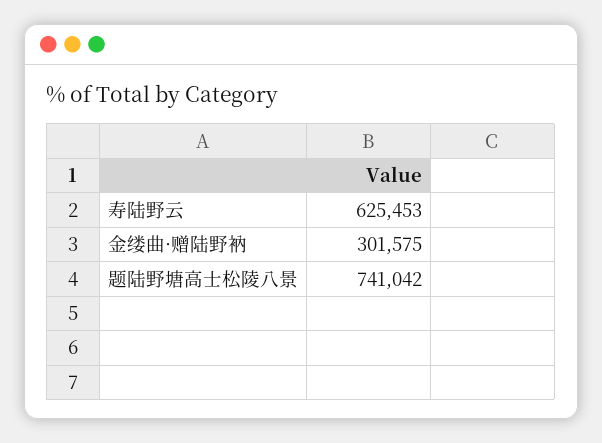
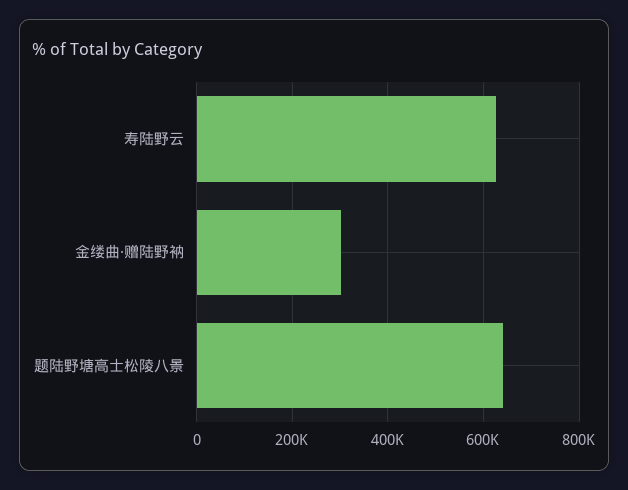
  {
    "寿陆野云": 625453,
    "金缕曲·赠陆野衲": 301575,
-   "题陆野塘高士松陵八景": 741042
+   "题陆野塘高士松陵八景": 640000
  }

